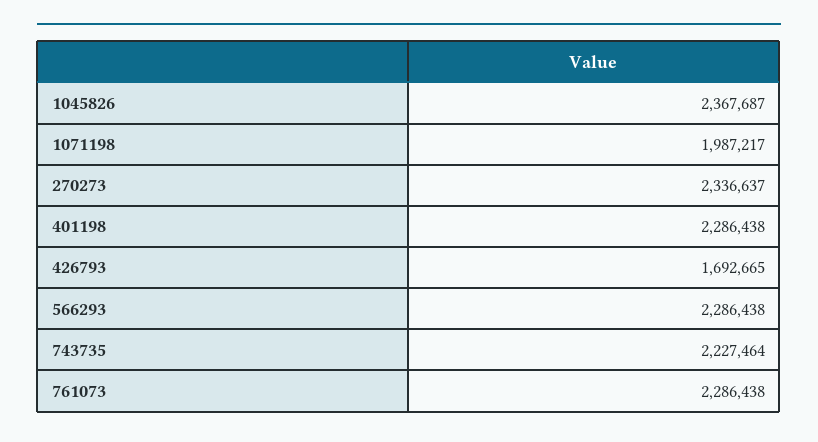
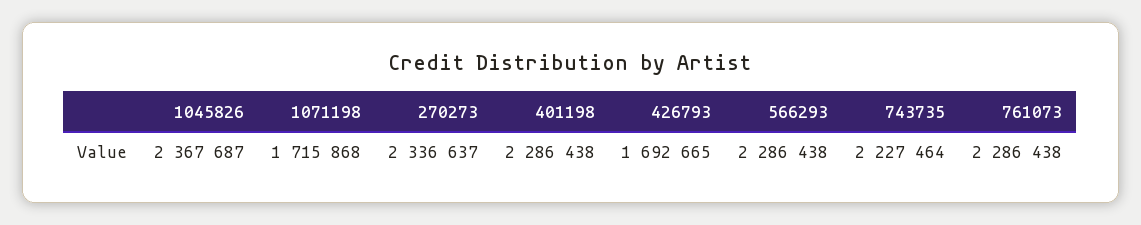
  {
    "1045826": 2367687,
-   "1071198": 1987217,
+   "1071198": 1715868,
    "270273": 2336637,
    "401198": 2286438,
    "426793": 1692665,
    "566293": 2286438,
    "743735": 2227464,
    "761073": 2286438
  }

